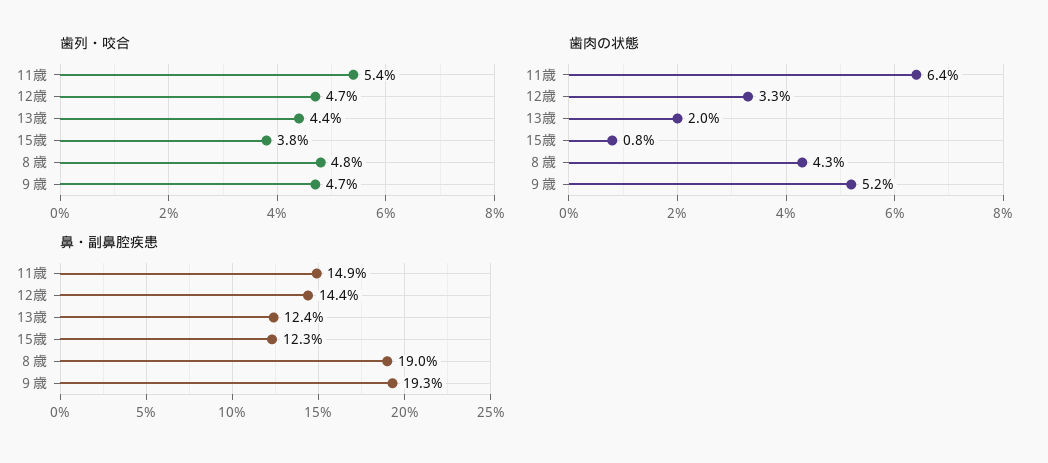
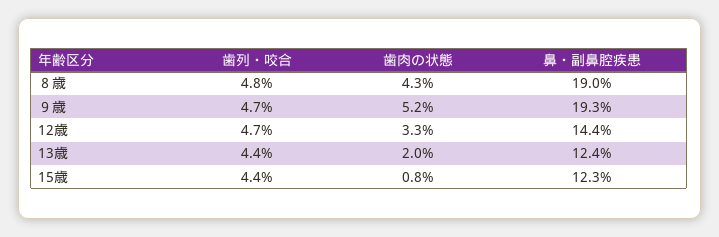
  {
    "歯列・咬合": {
-     "11歳": 5.4,
      "12歳": 4.7,
      "13歳": 4.4,
-     "15歳": 3.8,
+     "15歳": 4.4,
      "８歳": 4.8,
      "９歳": 4.7
    },
    "歯肉の状態": {
-     "11歳": 6.4,
      "12歳": 3.3,
      "13歳": 2,
      "15歳": 0.8,
      "８歳": 4.3,
      "９歳": 5.2
    },
    "鼻・副鼻腔疾患": {
-     "11歳": 14.9,
      "12歳": 14.4,
      "13歳": 12.4,
      "15歳": 12.3,
      "８歳": 19,
      "９歳": 19.3
    }
  }

